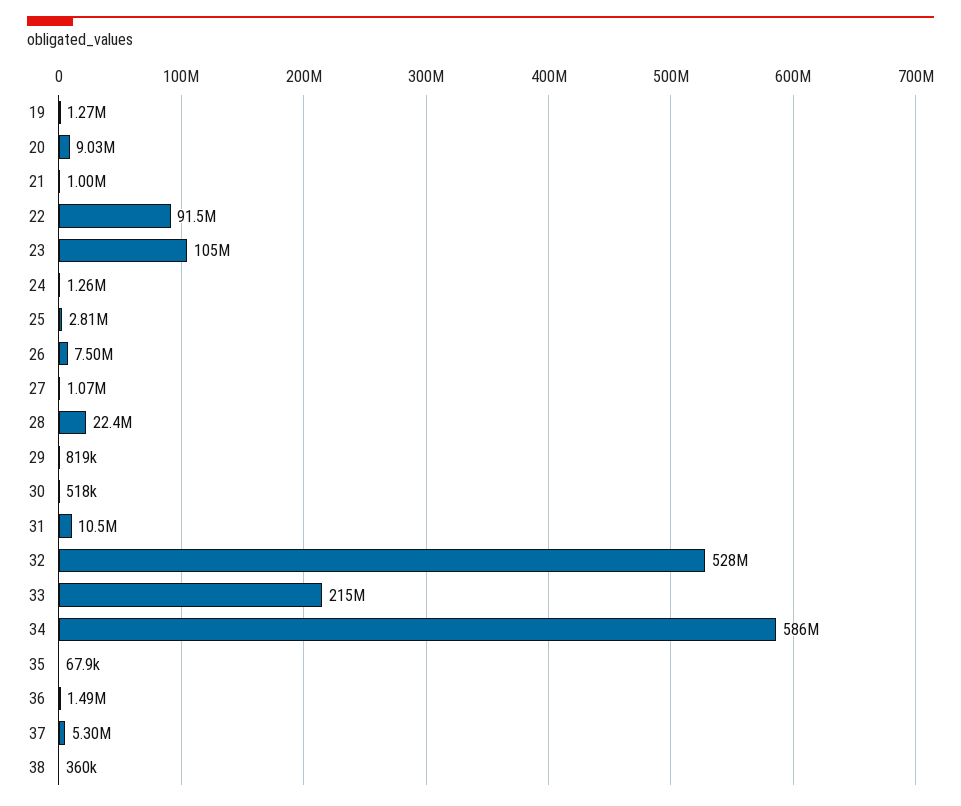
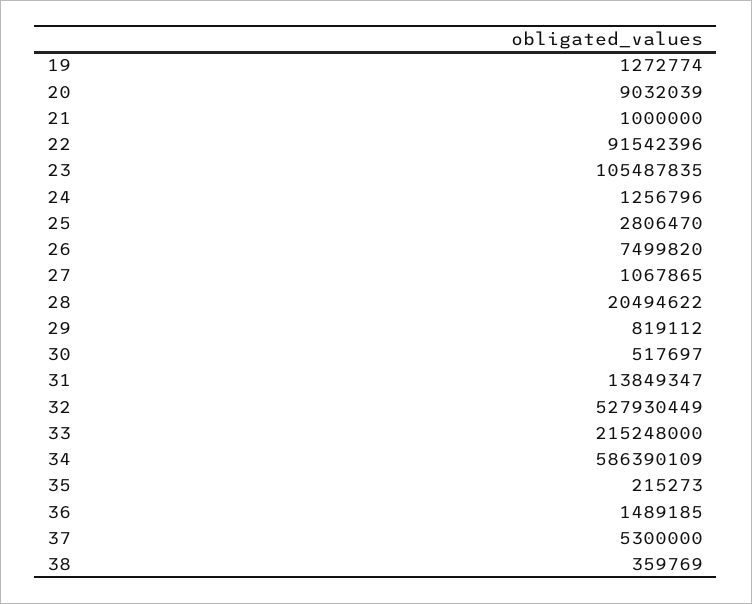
  {
    "19": 1272774,
    "20": 9032039,
    "21": 1000000,
    "22": 91542396,
    "23": 105487835,
    "24": 1256796,
    "25": 2806470,
    "26": 7499820,
    "27": 1067865,
-   "28": 22400000,
+   "28": 20494622,
    "29": 819112,
    "30": 517697,
-   "31": 10500000,
+   "31": 13849347,
    "32": 527930449,
    "33": 215248000,
    "34": 586390109,
-   "35": 67900,
+   "35": 215273,
    "36": 1489185,
    "37": 5300000,
    "38": 359769
  }

